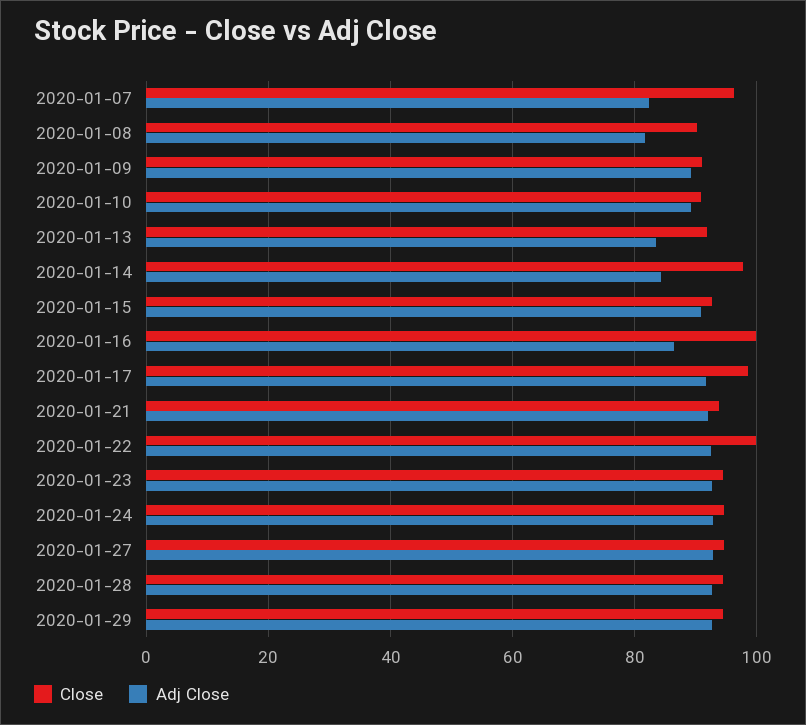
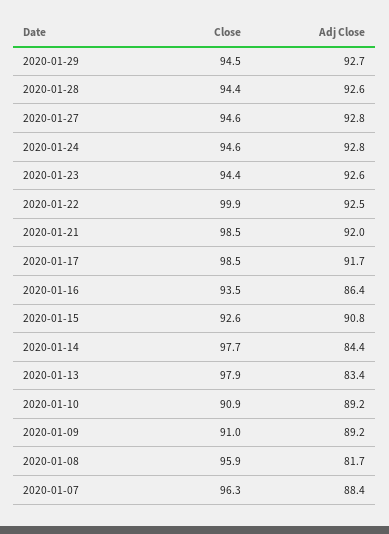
  {
    "Close": {
      "2020-01-07": 96.3,
-     "2020-01-08": 90,
+     "2020-01-08": 95.9,
      "2020-01-09": 91,
      "2020-01-10": 90.9,
-     "2020-01-13": 92,
+     "2020-01-13": 97.9,
      "2020-01-14": 97.7,
      "2020-01-15": 92.6,
-     "2020-01-16": 100,
+     "2020-01-16": 93.5,
      "2020-01-17": 98.5,
-     "2020-01-21": 94,
+     "2020-01-21": 98.5,
      "2020-01-22": 99.9,
      "2020-01-23": 94.4,
      "2020-01-24": 94.6,
      "2020-01-27": 94.6,
      "2020-01-28": 94.4,
      "2020-01-29": 94.5
    },
    "Adj Close": {
-     "2020-01-07": 82,
+     "2020-01-07": 88.4,
      "2020-01-08": 81.7,
      "2020-01-09": 89.2,
      "2020-01-10": 89.2,
      "2020-01-13": 83.4,
      "2020-01-14": 84.4,
      "2020-01-15": 90.8,
      "2020-01-16": 86.4,
      "2020-01-17": 91.7,
      "2020-01-21": 92,
      "2020-01-22": 92.5,
      "2020-01-23": 92.6,
      "2020-01-24": 92.8,
      "2020-01-27": 92.8,
      "2020-01-28": 92.6,
      "2020-01-29": 92.7
    }
  }

